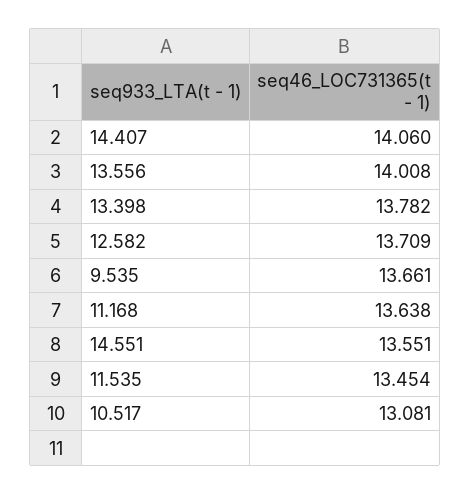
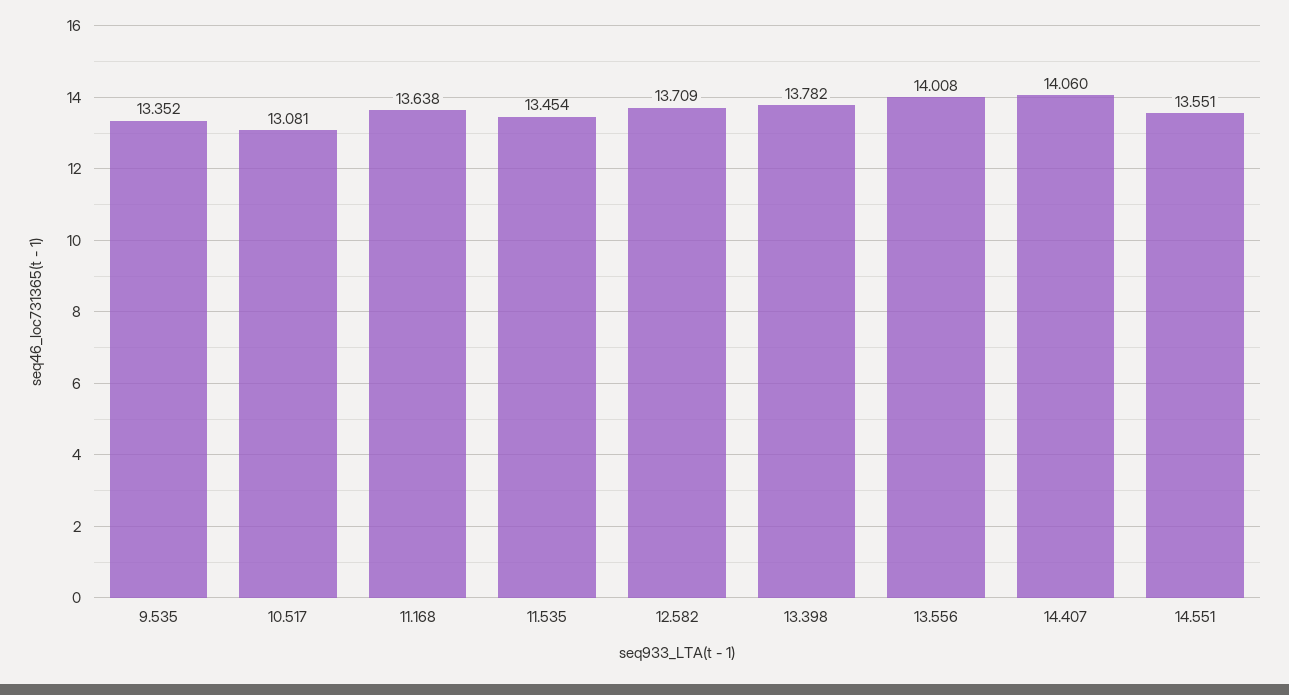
  {
    "14.407": 14.06,
    "13.556": 14.008,
    "13.398": 13.782,
    "12.582": 13.709,
-   "9.535": 13.661,
+   "9.535": 13.352,
    "11.168": 13.638,
    "14.551": 13.551,
    "11.535": 13.454,
    "10.517": 13.081
  }

